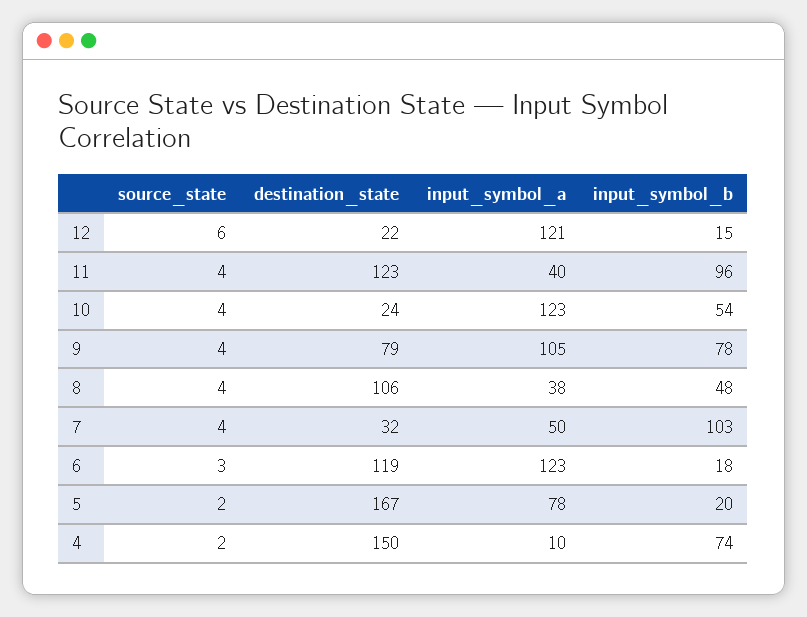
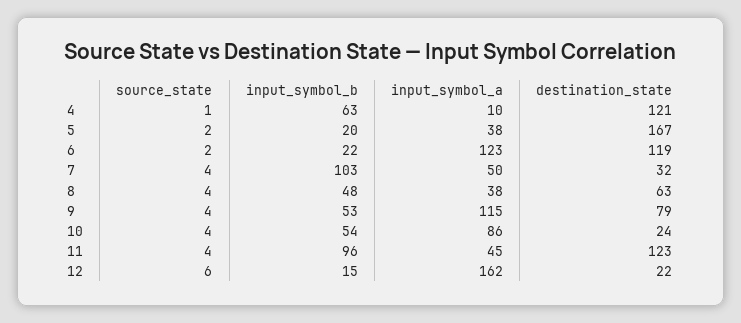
  {
    "source_state": {
      "12": 6,
      "11": 4,
      "10": 4,
      "9": 4,
      "8": 4,
      "7": 4,
-     "6": 3,
+     "6": 2,
      "5": 2,
-     "4": 2
+     "4": 1
    },
    "destination_state": {
      "12": 22,
      "11": 123,
      "10": 24,
      "9": 79,
-     "8": 106,
+     "8": 63,
      "7": 32,
      "6": 119,
      "5": 167,
-     "4": 150
+     "4": 121
    },
    "input_symbol_a": {
-     "12": 121,
+     "12": 162,
-     "11": 40,
+     "11": 45,
-     "10": 123,
+     "10": 86,
-     "9": 105,
+     "9": 115,
      "8": 38,
      "7": 50,
      "6": 123,
-     "5": 78,
+     "5": 38,
      "4": 10
    },
    "input_symbol_b": {
      "12": 15,
      "11": 96,
      "10": 54,
-     "9": 78,
+     "9": 53,
      "8": 48,
      "7": 103,
-     "6": 18,
+     "6": 22,
      "5": 20,
-     "4": 74
+     "4": 63
    }
  }

